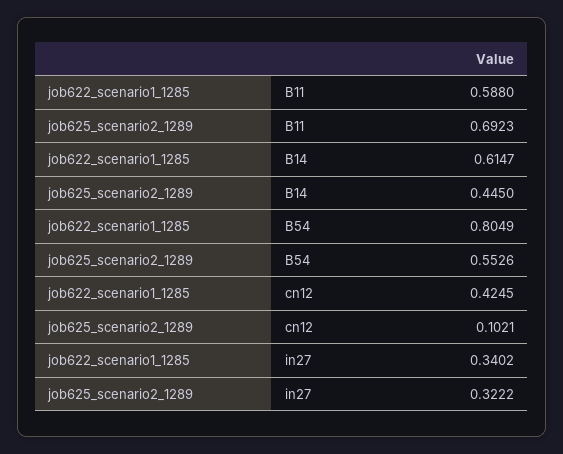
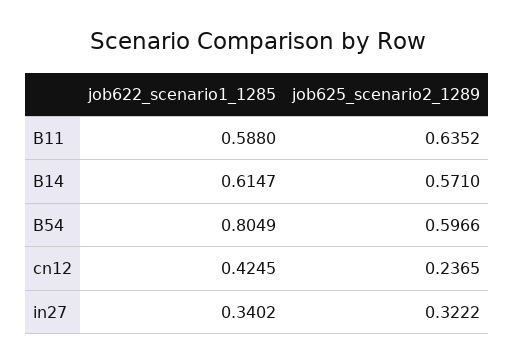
  {
    "job622_scenario1_1285": {
      "B11": 0.588,
      "B14": 0.6147,
      "B54": 0.8049,
      "cn12": 0.4245,
      "in27": 0.3402
    },
    "job625_scenario2_1289": {
-     "B11": 0.6923,
+     "B11": 0.6352,
-     "B14": 0.445,
+     "B14": 0.571,
-     "B54": 0.5526,
+     "B54": 0.5966,
-     "cn12": 0.1021,
+     "cn12": 0.2365,
      "in27": 0.3222
    }
  }

